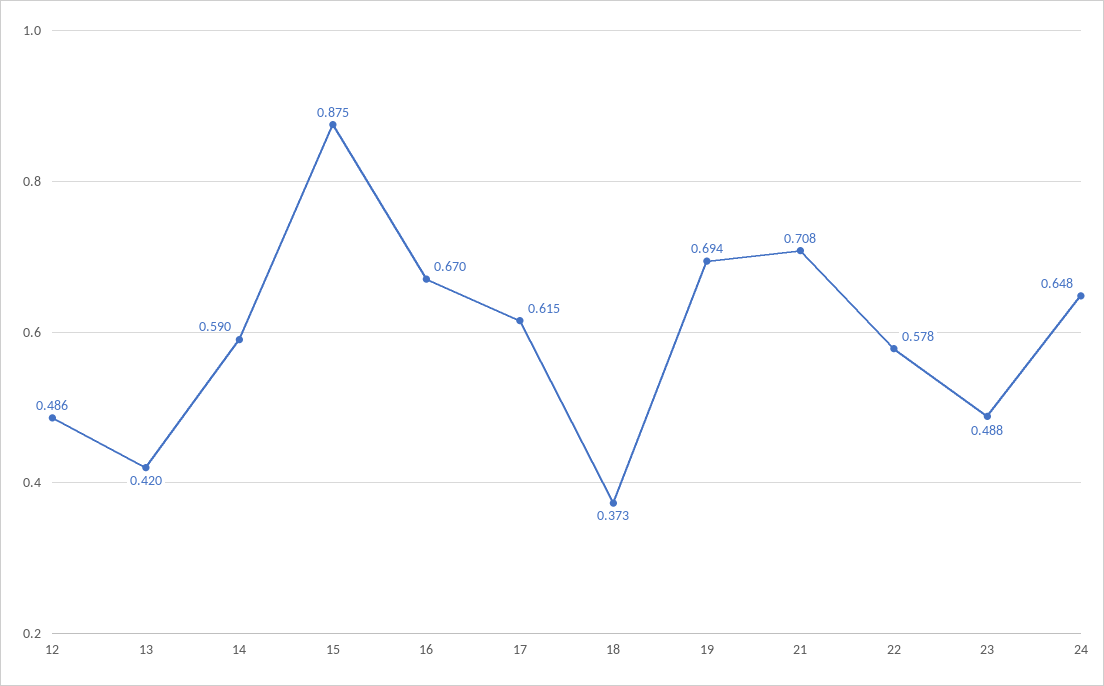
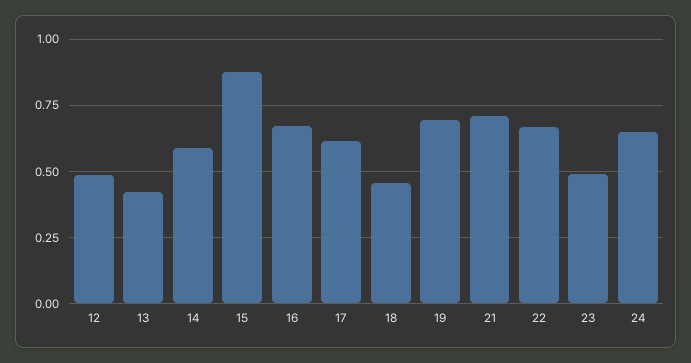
  {
    "12": 0.486,
    "13": 0.42,
    "14": 0.59,
    "15": 0.875,
    "16": 0.67,
    "17": 0.615,
-   "18": 0.373,
+   "18": 0.45,
    "19": 0.694,
    "21": 0.708,
-   "22": 0.578,
+   "22": 0.675,
    "23": 0.488,
    "24": 0.648
  }

